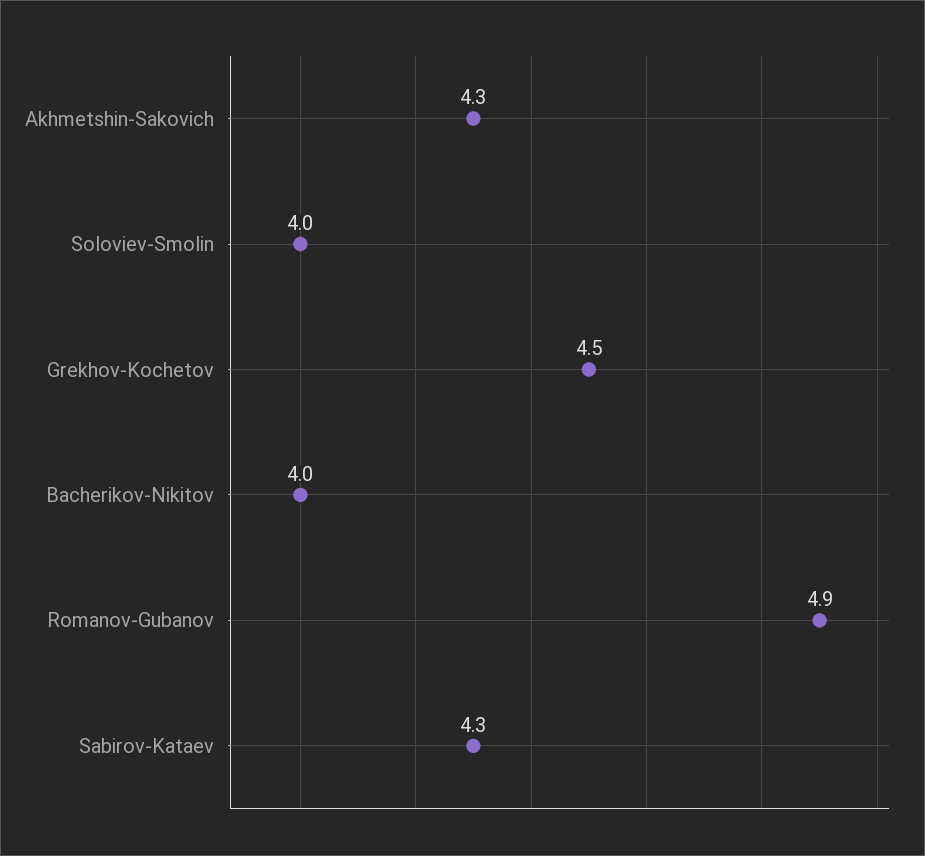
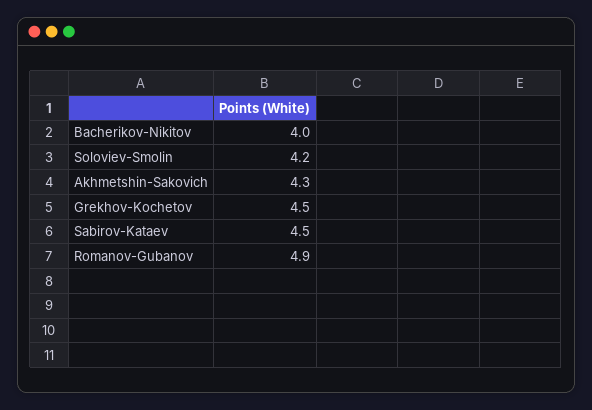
  {
    "Akhmetshin-Sakovich": 4.3,
-   "Soloviev-Smolin": 4,
+   "Soloviev-Smolin": 4.2,
    "Grekhov-Kochetov": 4.5,
    "Bacherikov-Nikitov": 4,
    "Romanov-Gubanov": 4.9,
-   "Sabirov-Kataev": 4.3
+   "Sabirov-Kataev": 4.5
  }

